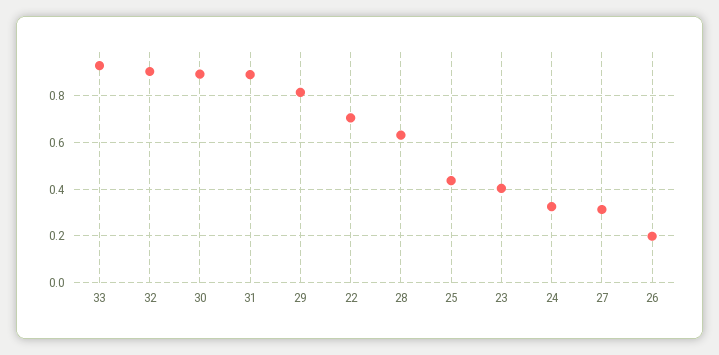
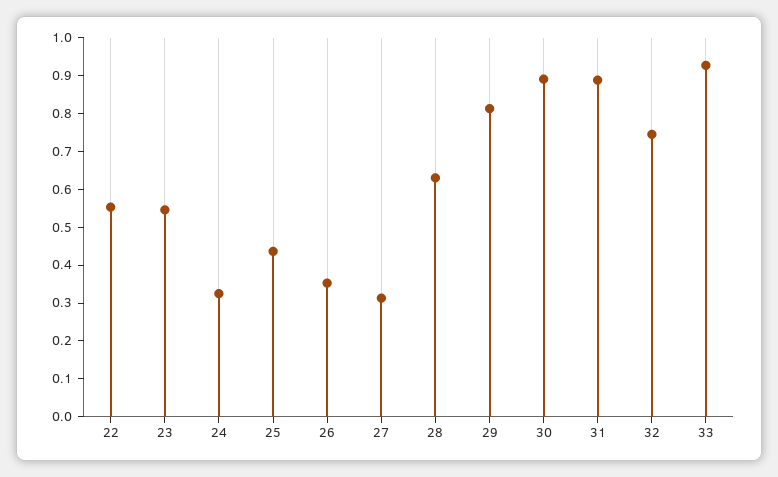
  {
    "33": 0.925,
-   "32": 0.9,
+   "32": 0.75,
    "30": 0.9,
    "31": 0.9,
    "29": 0.825,
-   "22": 0.7,
+   "22": 0.55,
    "28": 0.625,
    "25": 0.425,
-   "23": 0.4,
+   "23": 0.55,
    "24": 0.325,
    "27": 0.325,
-   "26": 0.2
+   "26": 0.35
  }

